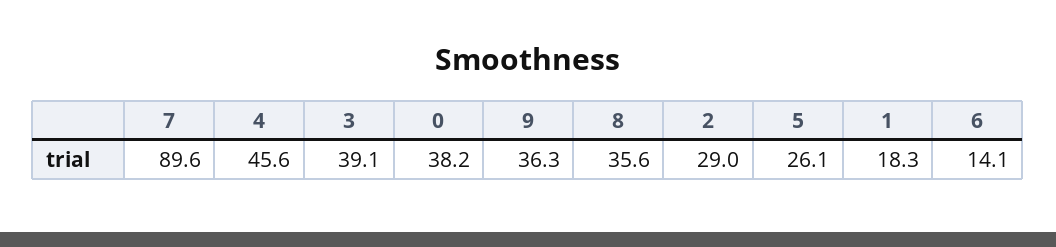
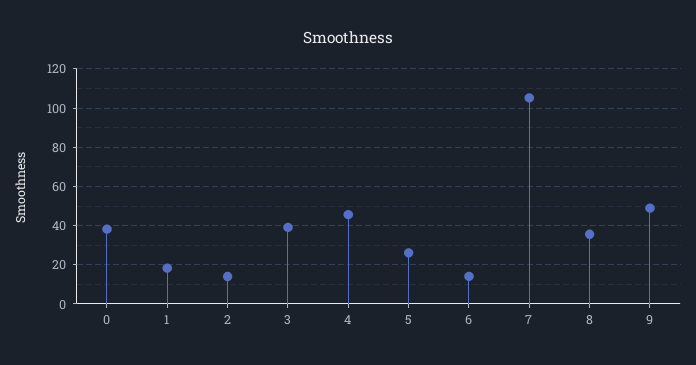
  {
-   "7": 89.6,
+   "7": 105,
    "4": 45.6,
    "3": 39.1,
    "0": 38.2,
-   "9": 36.3,
+   "9": 50,
    "8": 35.6,
-   "2": 29,
+   "2": 15,
    "5": 26.1,
    "1": 18.3,
    "6": 14.1
  }

